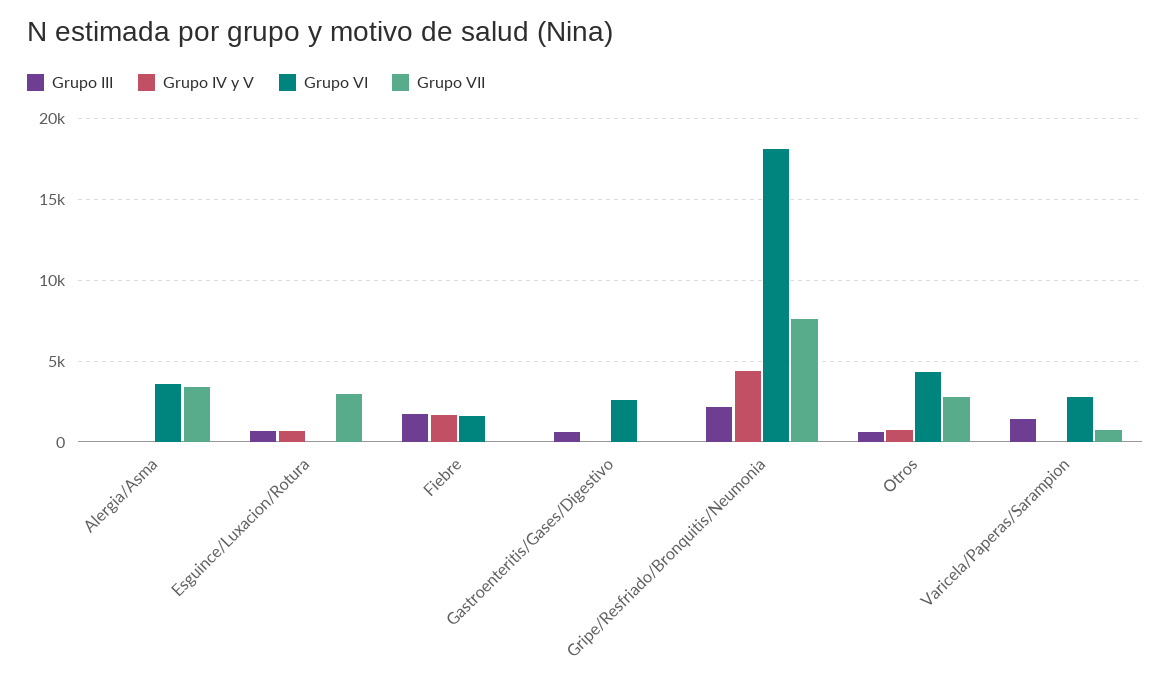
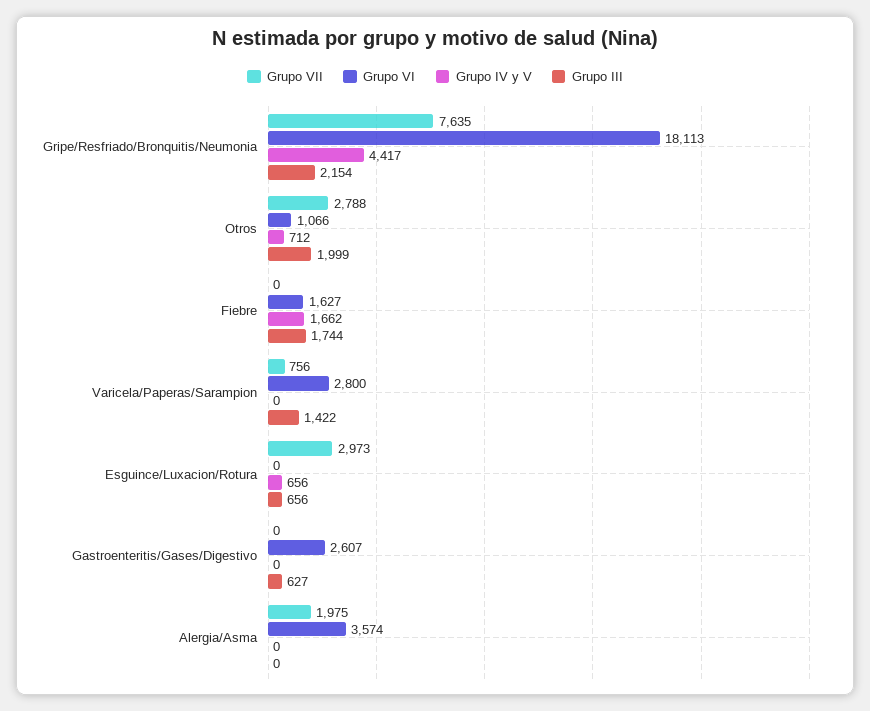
  {
    "Grupo III": {
      "Alergia/Asma": 0,
      "Esguince/Luxacion/Rotura": 656,
      "Fiebre": 1744,
      "Gastroenteritis/Gases/Digestivo": 627,
      "Gripe/Resfriado/Bronquitis/Neumonia": 2154,
-     "Otros": 500,
+     "Otros": 1999,
      "Varicela/Paperas/Sarampion": 1422
    },
    "Grupo IV y V": {
      "Alergia/Asma": 0,
      "Esguince/Luxacion/Rotura": 656,
      "Fiebre": 1662,
      "Gastroenteritis/Gases/Digestivo": 0,
      "Gripe/Resfriado/Bronquitis/Neumonia": 4417,
      "Otros": 712,
      "Varicela/Paperas/Sarampion": 0
    },
    "Grupo VI": {
      "Alergia/Asma": 3574,
      "Esguince/Luxacion/Rotura": 0,
      "Fiebre": 1627,
      "Gastroenteritis/Gases/Digestivo": 2607,
      "Gripe/Resfriado/Bronquitis/Neumonia": 18113,
-     "Otros": 4500,
+     "Otros": 1066,
      "Varicela/Paperas/Sarampion": 2800
    },
    "Grupo VII": {
-     "Alergia/Asma": 3500,
+     "Alergia/Asma": 1975,
      "Esguince/Luxacion/Rotura": 2973,
      "Fiebre": 0,
      "Gastroenteritis/Gases/Digestivo": 0,
      "Gripe/Resfriado/Bronquitis/Neumonia": 7635,
      "Otros": 2788,
      "Varicela/Paperas/Sarampion": 756
    }
  }

